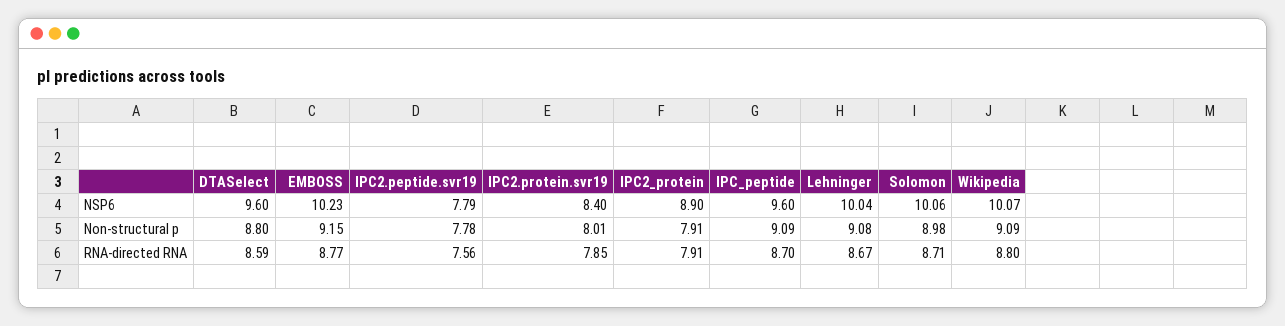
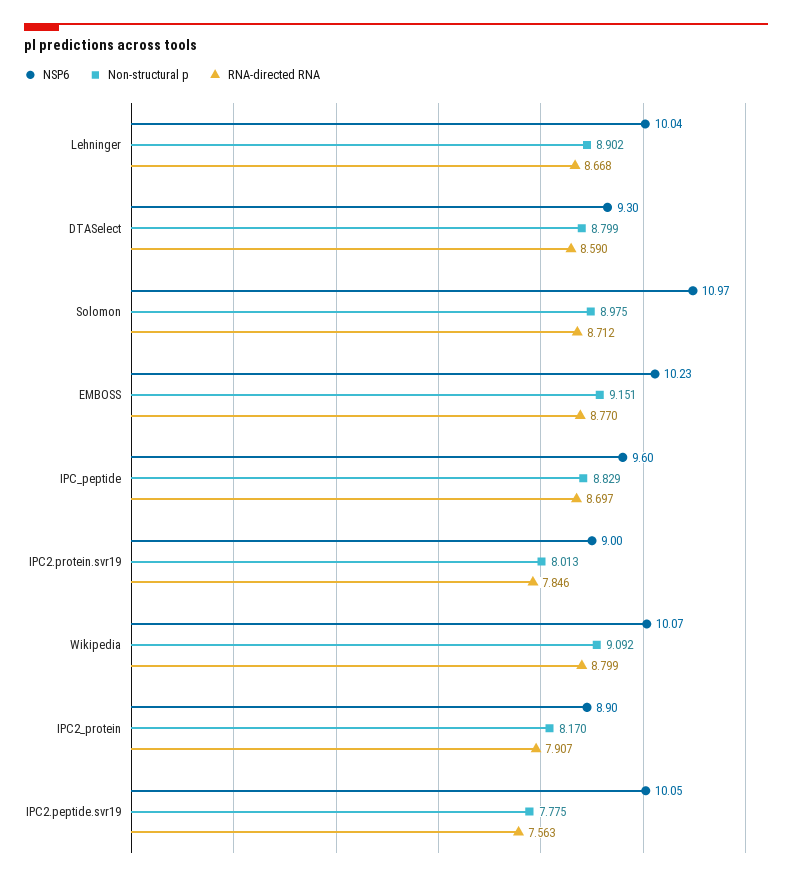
  {
    "NSP6": {
-     "DTASelect": 9.6,
+     "DTASelect": 9.3,
      "EMBOSS": 10.23,
-     "IPC2.peptide.svr19": 7.79,
+     "IPC2.peptide.svr19": 10.05,
-     "IPC2.protein.svr19": 8.4,
+     "IPC2.protein.svr19": 9,
      "IPC2_protein": 8.9,
      "IPC_peptide": 9.6,
      "Lehninger": 10.04,
-     "Solomon": 10.06,
+     "Solomon": 10.97,
      "Wikipedia": 10.07
    },
    "Non-structural p": {
      "DTASelect": 8.799,
      "EMBOSS": 9.151,
      "IPC2.peptide.svr19": 7.775,
      "IPC2.protein.svr19": 8.013,
-     "IPC2_protein": 7.91,
+     "IPC2_protein": 8.17,
-     "IPC_peptide": 9.09,
+     "IPC_peptide": 8.829,
-     "Lehninger": 9.08,
+     "Lehninger": 8.902,
      "Solomon": 8.975,
      "Wikipedia": 9.092
    },
    "RNA-directed RNA": {
      "DTASelect": 8.59,
      "EMBOSS": 8.77,
      "IPC2.peptide.svr19": 7.563,
      "IPC2.protein.svr19": 7.846,
      "IPC2_protein": 7.907,
      "IPC_peptide": 8.697,
      "Lehninger": 8.668,
      "Solomon": 8.712,
      "Wikipedia": 8.799
    }
  }

